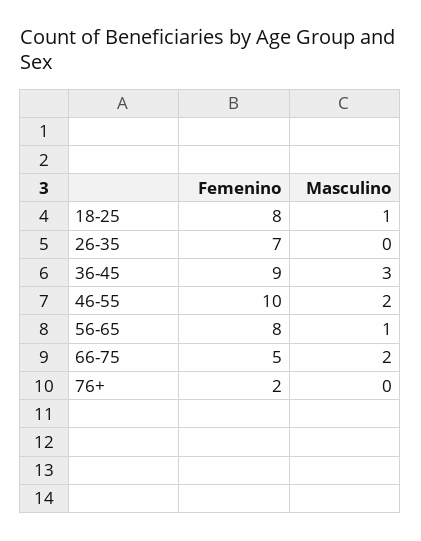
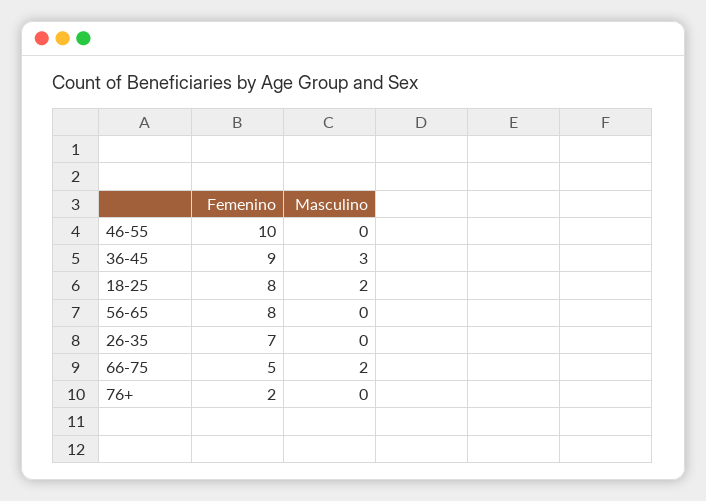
  {
    "Femenino": {
      "18-25": 8,
      "26-35": 7,
      "36-45": 9,
      "46-55": 10,
      "56-65": 8,
      "66-75": 5,
      "76+": 2
    },
    "Masculino": {
-     "18-25": 1,
+     "18-25": 2,
      "26-35": 0,
      "36-45": 3,
-     "46-55": 2,
+     "46-55": 0,
-     "56-65": 1,
+     "56-65": 0,
      "66-75": 2,
      "76+": 0
    }
  }

